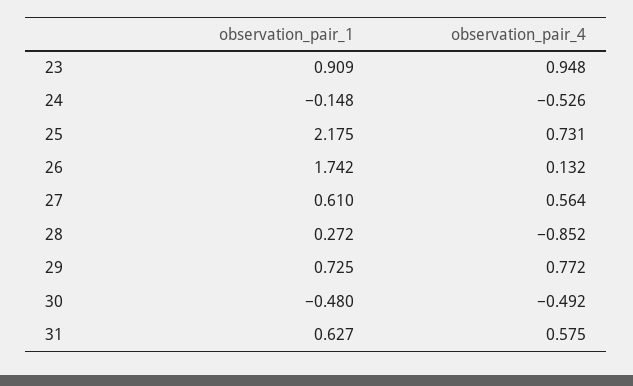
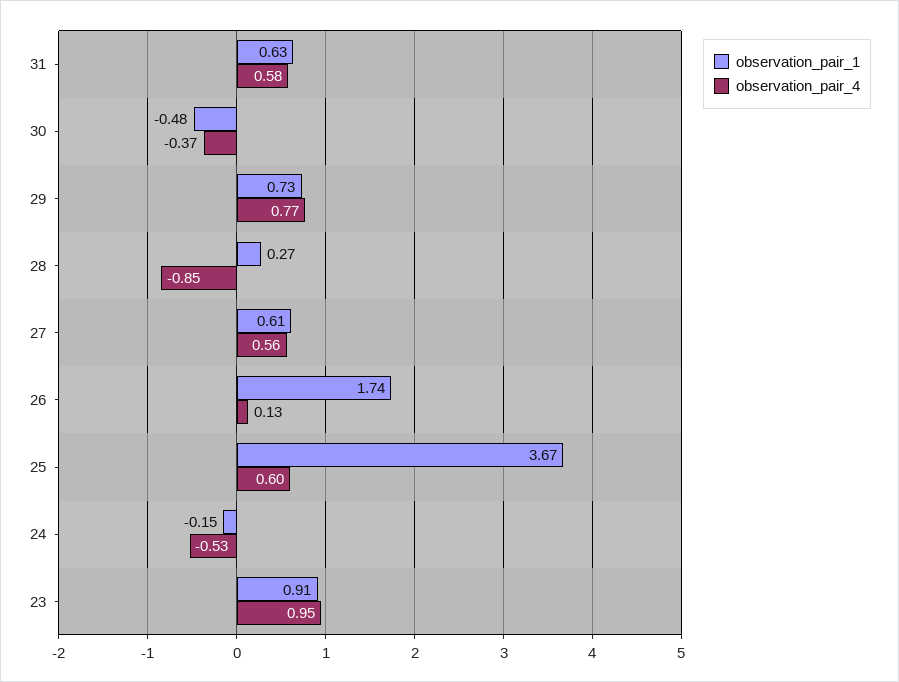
  {
    "observation_pair_1": {
      "23": 0.909,
      "24": -0.148,
-     "25": 2.175,
+     "25": 3.67,
      "26": 1.742,
      "27": 0.61,
      "28": 0.272,
      "29": 0.725,
      "30": -0.48,
      "31": 0.627
    },
    "observation_pair_4": {
      "23": 0.948,
      "24": -0.526,
-     "25": 0.731,
+     "25": 0.6,
      "26": 0.132,
      "27": 0.564,
      "28": -0.852,
      "29": 0.772,
-     "30": -0.492,
+     "30": -0.37,
      "31": 0.575
    }
  }

